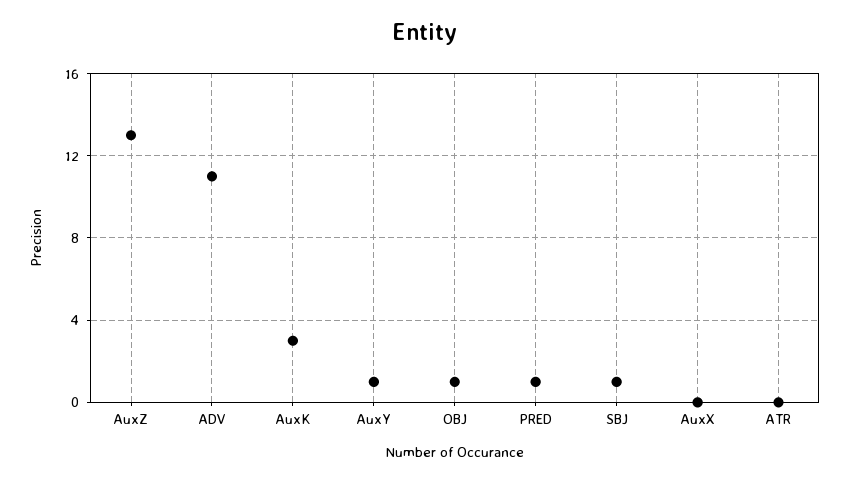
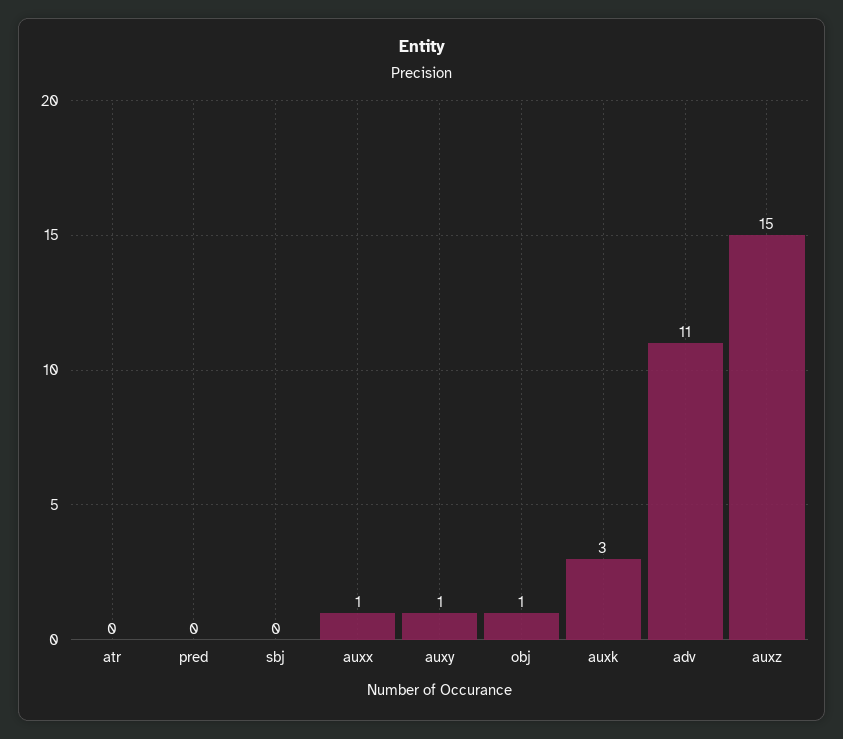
  {
-   "AuxZ": 13,
+   "AuxZ": 15,
    "ADV": 11,
    "AuxK": 3,
    "AuxY": 1,
    "OBJ": 1,
-   "PRED": 1,
+   "PRED": 0,
-   "SBJ": 1,
+   "SBJ": 0,
-   "AuxX": 0,
+   "AuxX": 1,
    "ATR": 0
  }

